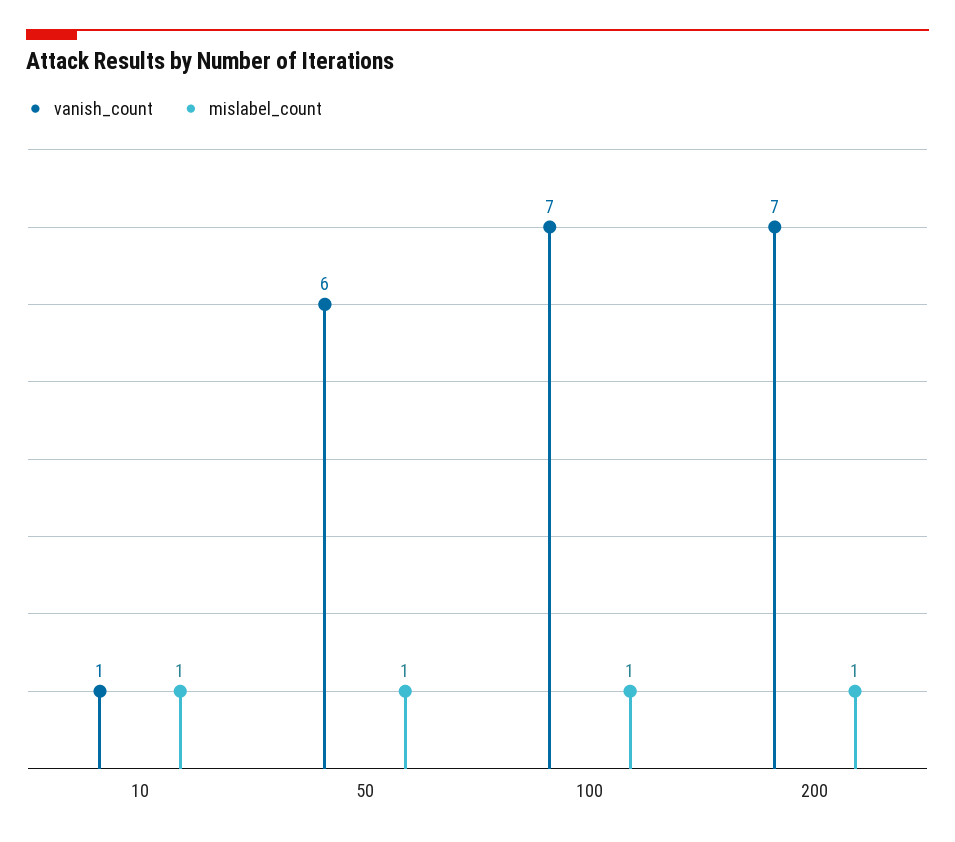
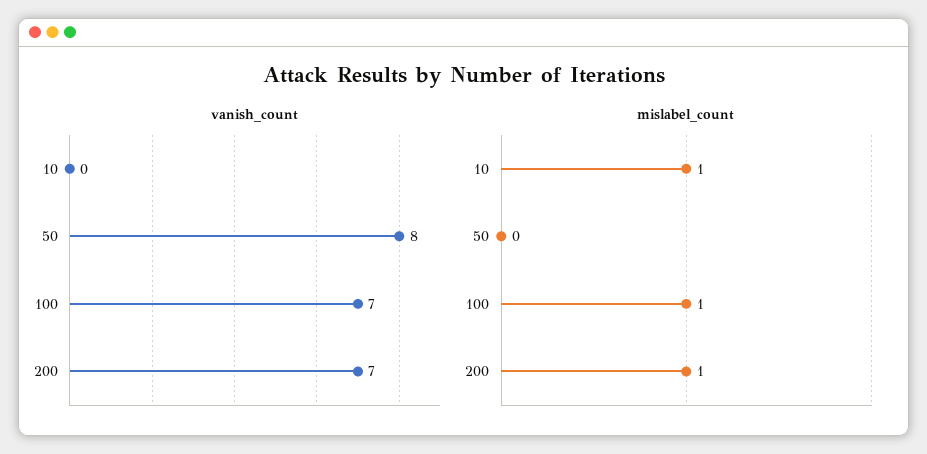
  {
    "vanish_count": {
-     "10": 1,
+     "10": 0,
-     "50": 6,
+     "50": 8,
      "100": 7,
      "200": 7
    },
    "mislabel_count": {
      "10": 1,
-     "50": 1,
+     "50": 0,
      "100": 1,
      "200": 1
    }
  }

